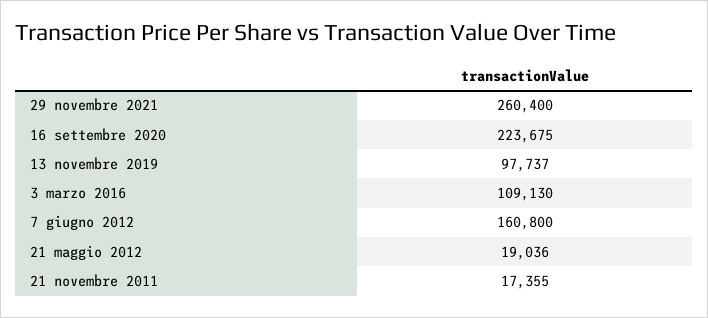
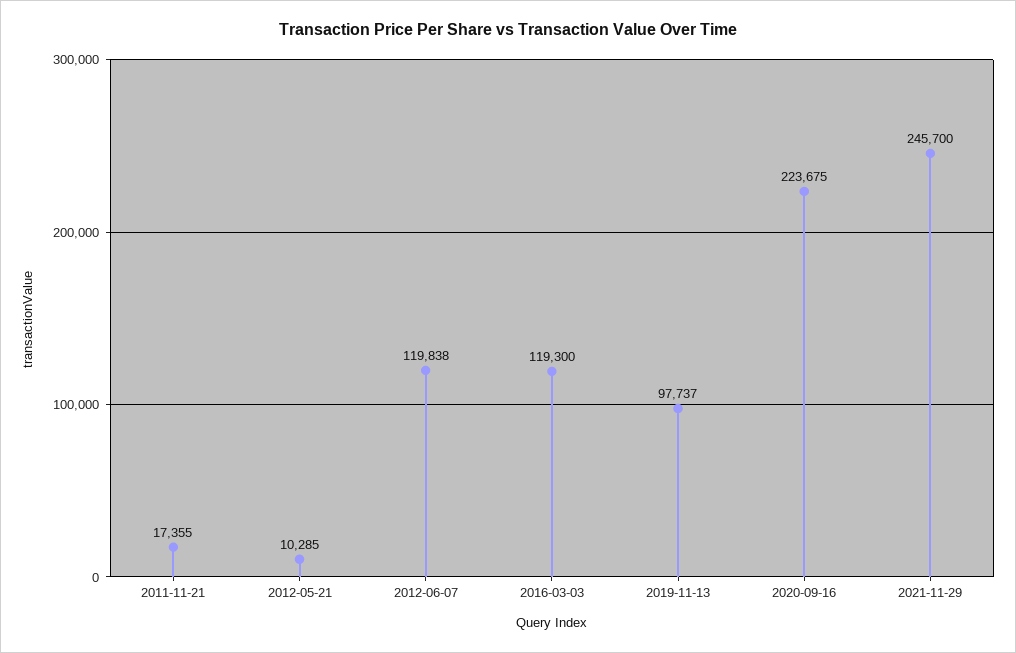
  {
-   "29 novembre 2021": 260400,
+   "29 novembre 2021": 245700,
    "16 settembre 2020": 223675,
    "13 novembre 2019": 97737,
-   "3 marzo 2016": 109130,
+   "3 marzo 2016": 119300,
-   "7 giugno 2012": 160800,
+   "7 giugno 2012": 119838,
-   "21 maggio 2012": 19036,
+   "21 maggio 2012": 10285,
    "21 novembre 2011": 17355
  }

